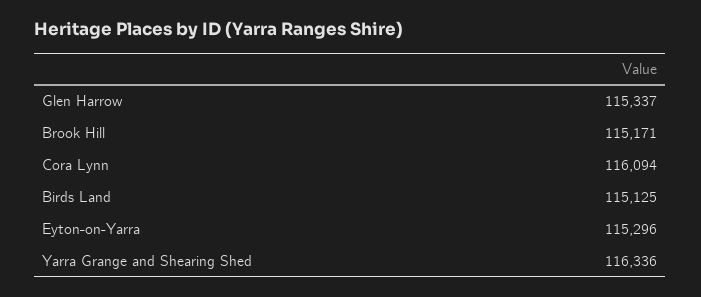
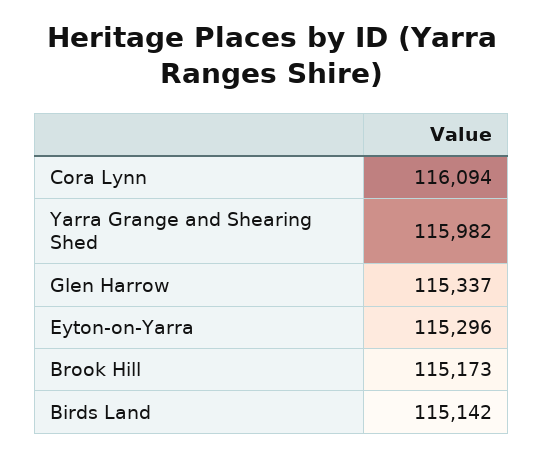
  {
    "Glen Harrow": 115337,
-   "Brook Hill": 115171,
+   "Brook Hill": 115173,
    "Cora Lynn": 116094,
-   "Birds Land": 115125,
+   "Birds Land": 115142,
    "Eyton-on-Yarra": 115296,
-   "Yarra Grange and Shearing Shed": 116336
+   "Yarra Grange and Shearing Shed": 115982
  }

